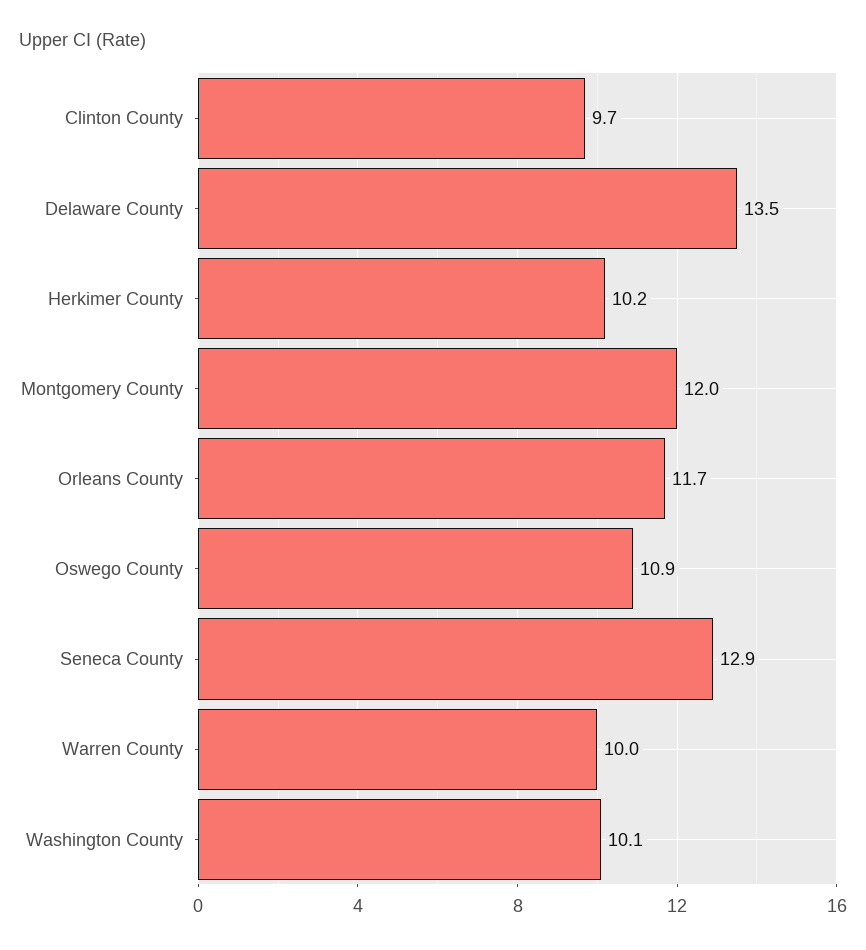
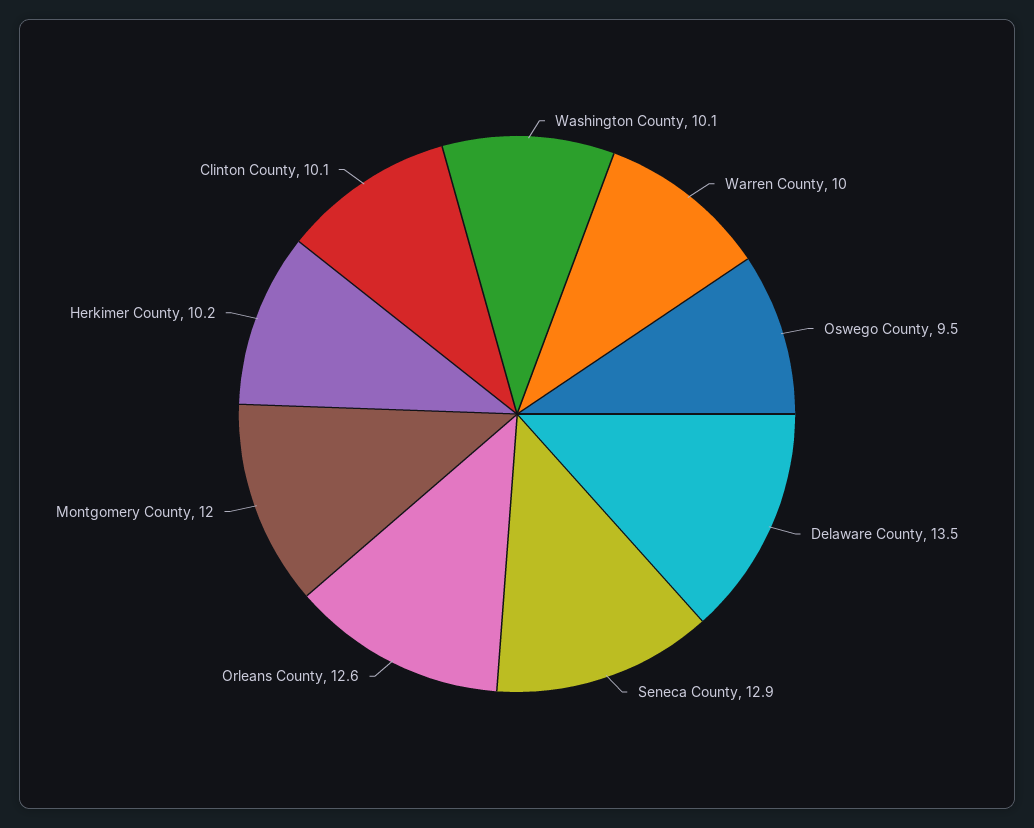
  {
-   "Clinton County": 9.7,
+   "Clinton County": 10.1,
    "Delaware County": 13.5,
    "Herkimer County": 10.2,
    "Montgomery County": 12,
-   "Orleans County": 11.7,
+   "Orleans County": 12.6,
-   "Oswego County": 10.9,
+   "Oswego County": 9.5,
    "Seneca County": 12.9,
    "Warren County": 10,
    "Washington County": 10.1
  }

